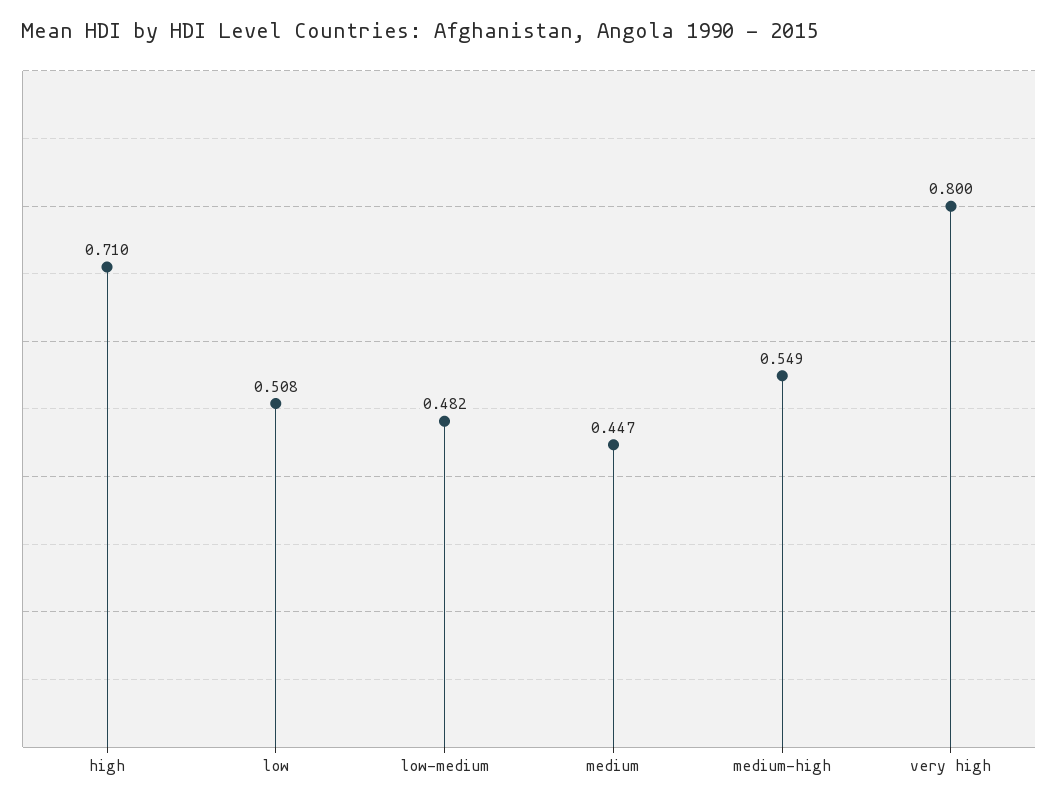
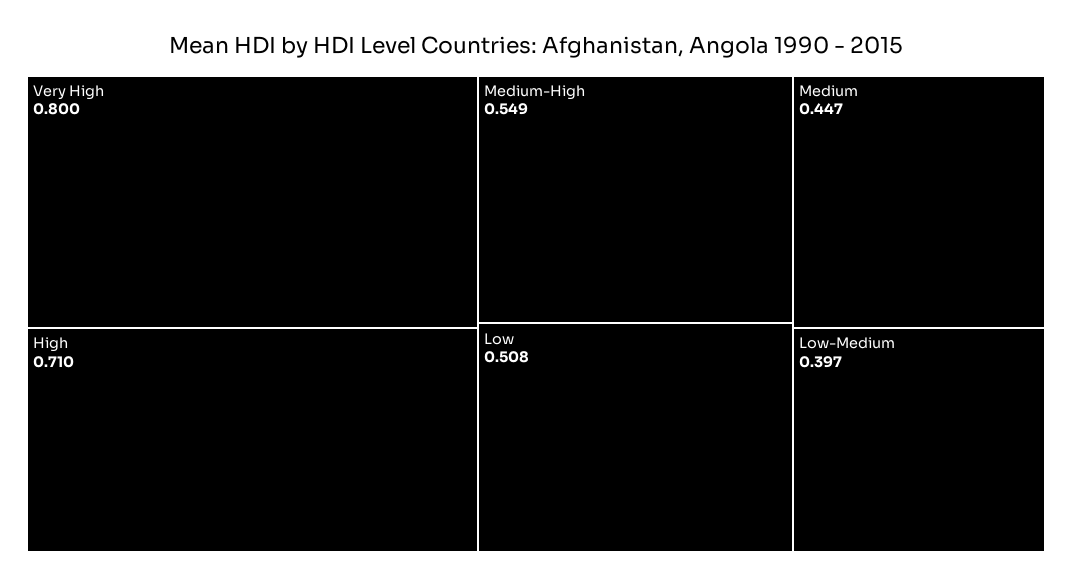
  {
    "high": 0.71,
    "low": 0.508,
-   "low-medium": 0.482,
+   "low-medium": 0.397,
    "medium": 0.447,
    "medium-high": 0.549,
    "very high": 0.8
  }

